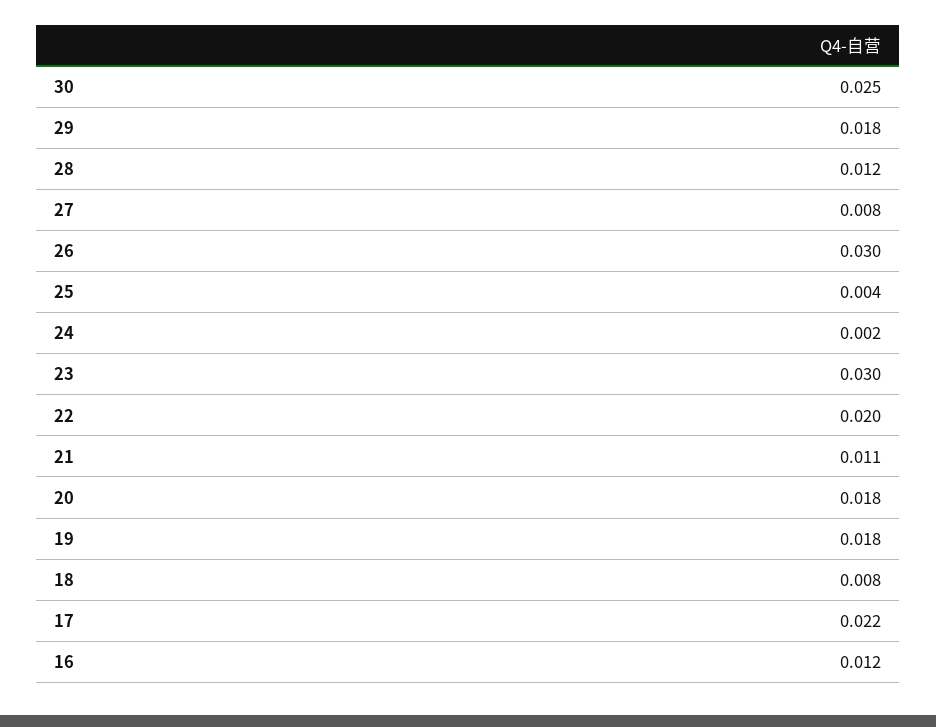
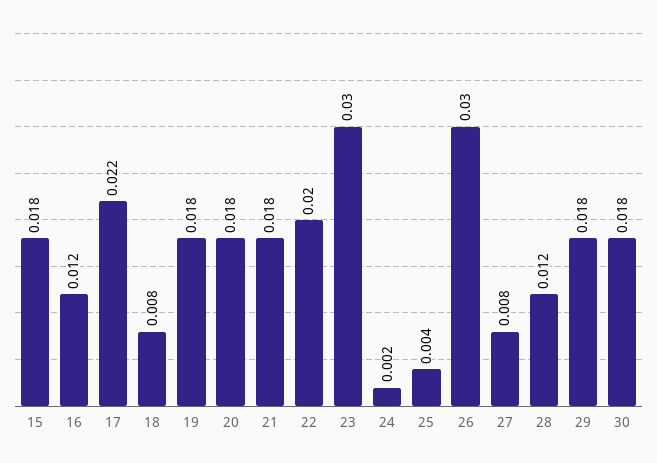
  {
-   "30": 0.025,
+   "30": 0.018,
    "29": 0.018,
    "28": 0.012,
    "27": 0.008,
    "26": 0.03,
    "25": 0.004,
    "24": 0.002,
    "23": 0.03,
    "22": 0.02,
-   "21": 0.011,
+   "21": 0.018,
    "20": 0.018,
    "19": 0.018,
    "18": 0.008,
    "17": 0.022,
-   "16": 0.012
+   "16": 0.012,
+   "15": 0.018
  }

